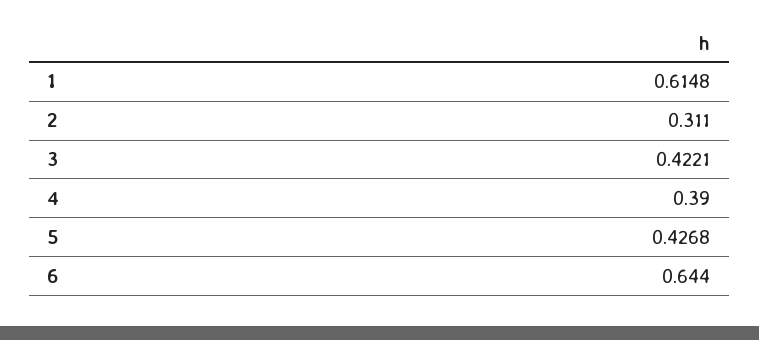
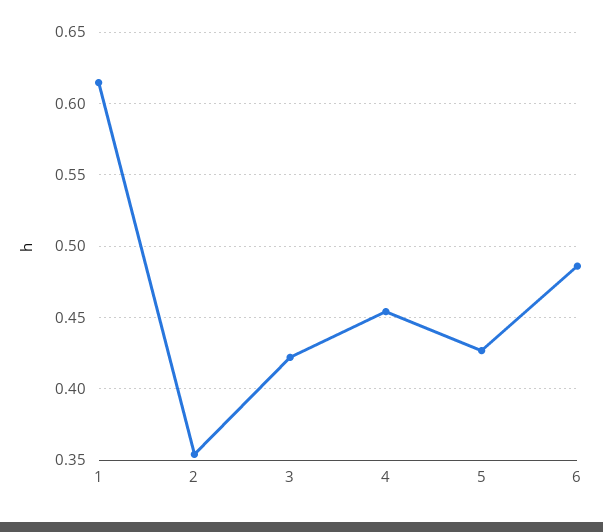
  {
    "1": 0.6148,
-   "2": 0.311,
+   "2": 0.355,
    "3": 0.4221,
-   "4": 0.39,
+   "4": 0.455,
    "5": 0.4268,
-   "6": 0.644
+   "6": 0.485
  }

